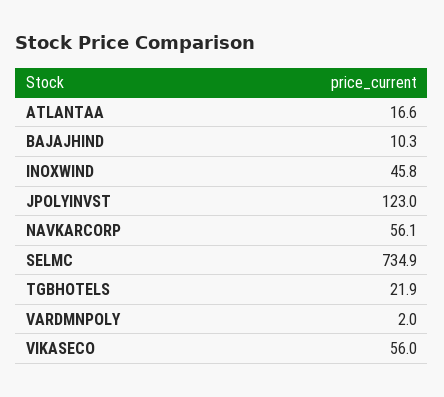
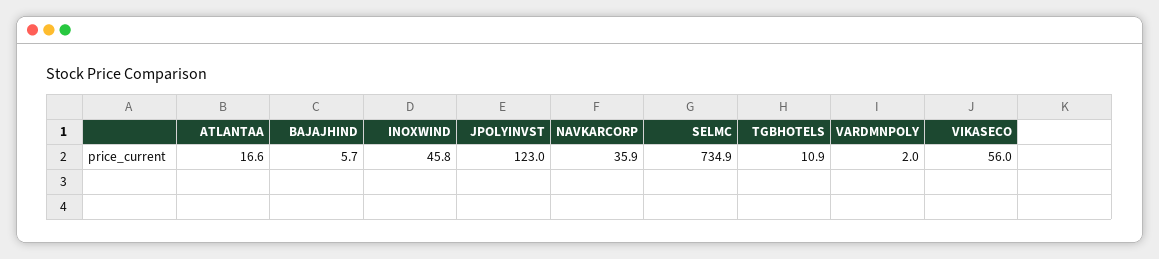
  {
    "ATLANTAA": 16.6,
-   "BAJAJHIND": 10.3,
+   "BAJAJHIND": 5.7,
    "INOXWIND": 45.8,
    "JPOLYINVST": 123,
-   "NAVKARCORP": 56.1,
+   "NAVKARCORP": 35.9,
    "SELMC": 734.9,
-   "TGBHOTELS": 21.9,
+   "TGBHOTELS": 10.9,
    "VARDMNPOLY": 2,
    "VIKASECO": 56
  }

